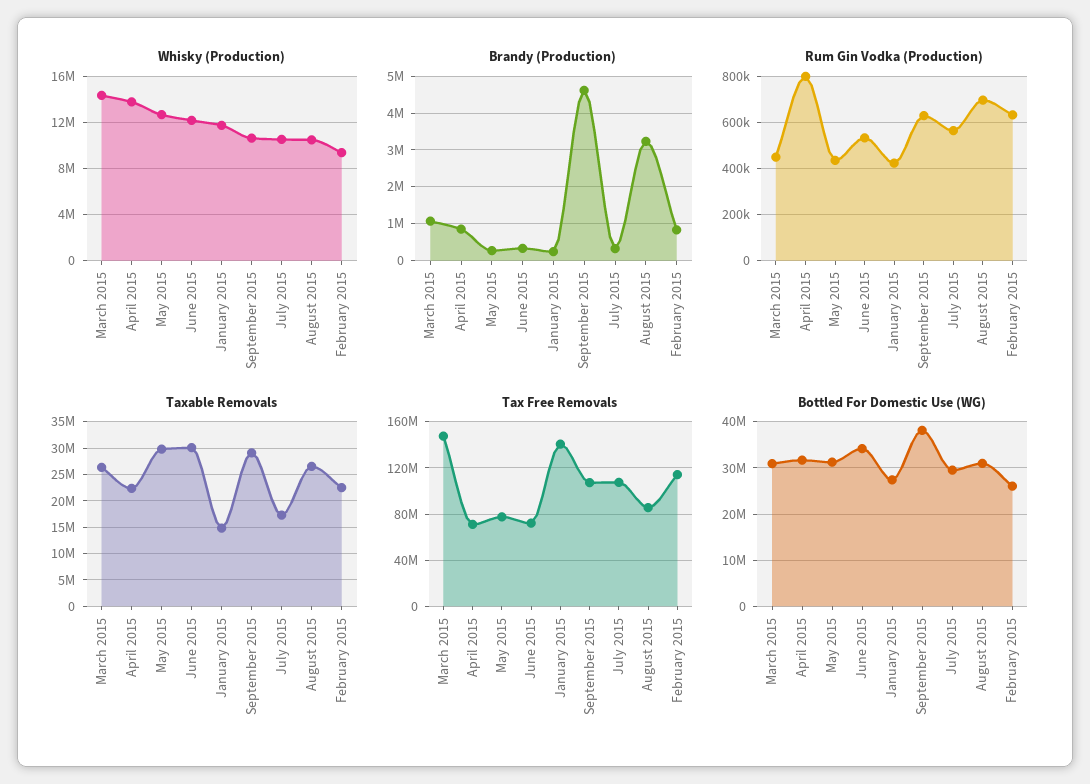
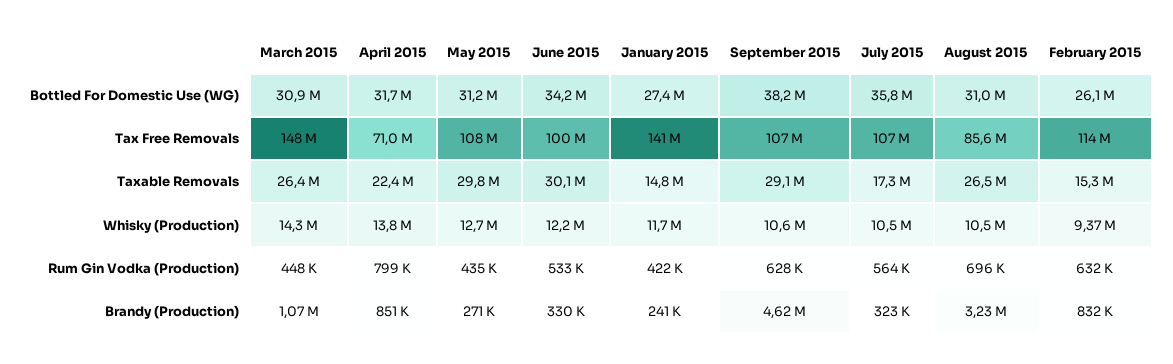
  {
    "Whisky (Production)": {
      "March 2015": 14300000,
      "April 2015": 13800000,
      "May 2015": 12700000,
      "June 2015": 12200000,
      "January 2015": 11700000,
      "September 2015": 10600000,
      "July 2015": 10500000,
      "August 2015": 10500000,
      "February 2015": 9370000
    },
    "Brandy (Production)": {
      "March 2015": 1070000,
      "April 2015": 851000,
      "May 2015": 271000,
      "June 2015": 330000,
      "January 2015": 241000,
      "September 2015": 4620000,
      "July 2015": 323000,
      "August 2015": 3230000,
      "February 2015": 832000
    },
    "Rum Gin Vodka (Production)": {
      "March 2015": 448000,
      "April 2015": 799000,
      "May 2015": 435000,
      "June 2015": 533000,
      "January 2015": 422000,
      "September 2015": 628000,
      "July 2015": 564000,
      "August 2015": 696000,
      "February 2015": 632000
    },
    "Taxable Removals": {
      "March 2015": 26400000,
      "April 2015": 22400000,
      "May 2015": 29800000,
      "June 2015": 30100000,
      "January 2015": 14800000,
      "September 2015": 29100000,
      "July 2015": 17300000,
      "August 2015": 26500000,
-     "February 2015": 22500000
+     "February 2015": 15300000
    },
    "Tax Free Removals": {
      "March 2015": 148000000,
      "April 2015": 71000000,
-     "May 2015": 80000000,
+     "May 2015": 108000000,
-     "June 2015": 70000000,
+     "June 2015": 100000000,
      "January 2015": 141000000,
      "September 2015": 107000000,
      "July 2015": 107000000,
      "August 2015": 85600000,
      "February 2015": 114000000
    },
    "Bottled For Domestic Use (WG)": {
      "March 2015": 30900000,
      "April 2015": 31700000,
      "May 2015": 31200000,
      "June 2015": 34200000,
      "January 2015": 27400000,
      "September 2015": 38200000,
-     "July 2015": 30000000,
+     "July 2015": 35800000,
      "August 2015": 31000000,
      "February 2015": 26100000
    }
  }

